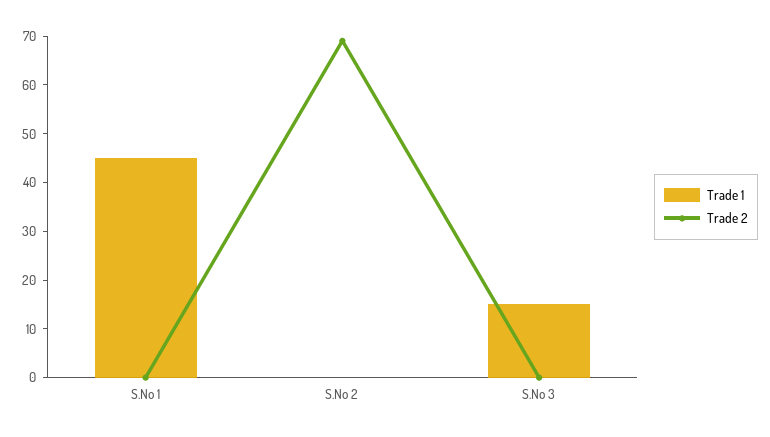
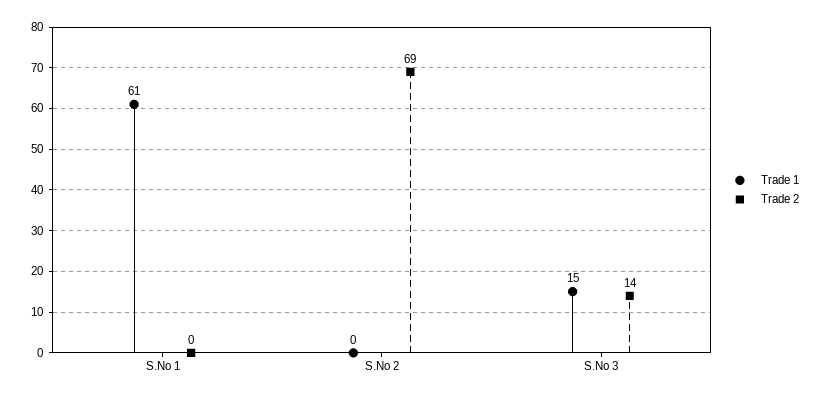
  {
    "Trade 1": {
-     "S.No 1": 45,
+     "S.No 1": 61,
      "S.No 2": 0,
      "S.No 3": 15
    },
    "Trade 2": {
      "S.No 1": 0,
      "S.No 2": 69,
-     "S.No 3": 0
+     "S.No 3": 14
    }
  }

